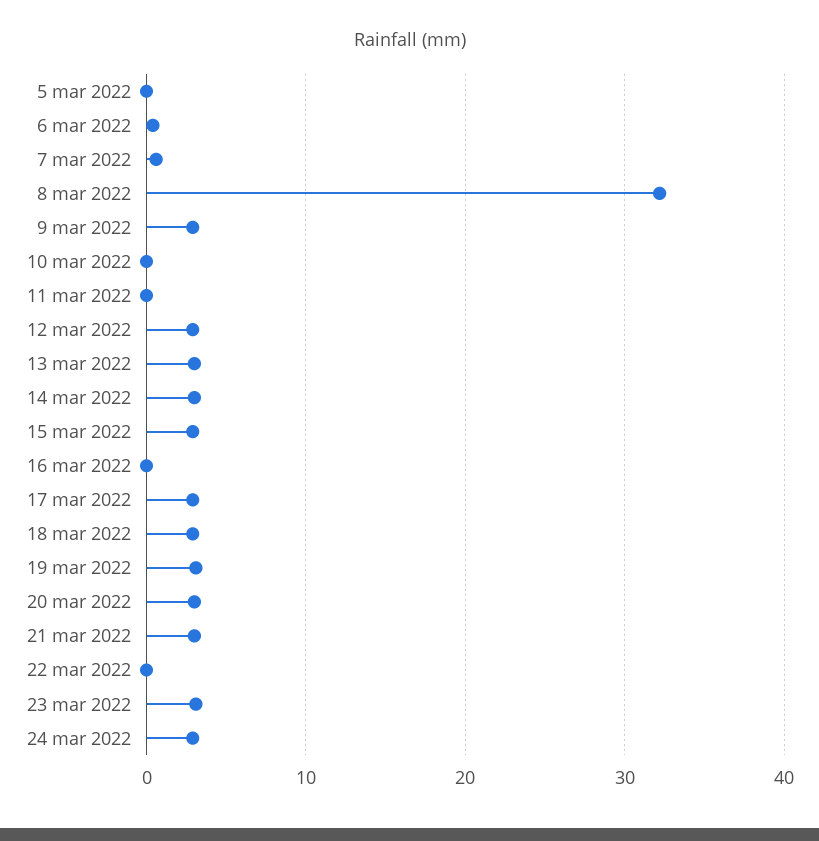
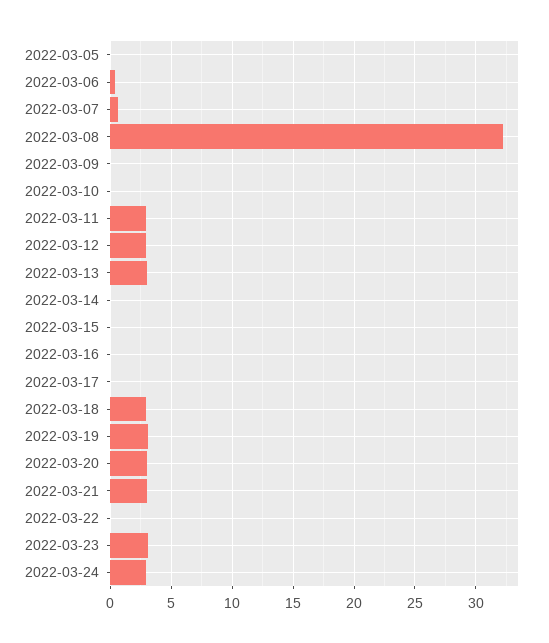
  {
    "5 mar 2022": 0,
    "6 mar 2022": 0.5,
    "7 mar 2022": 0.5,
    "8 mar 2022": 32,
-   "9 mar 2022": 3,
+   "9 mar 2022": 0,
    "10 mar 2022": 0,
-   "11 mar 2022": 0,
+   "11 mar 2022": 3,
    "12 mar 2022": 3,
    "13 mar 2022": 3,
-   "14 mar 2022": 3,
+   "14 mar 2022": 0,
-   "15 mar 2022": 3,
+   "15 mar 2022": 0,
    "16 mar 2022": 0,
-   "17 mar 2022": 3,
+   "17 mar 2022": 0,
    "18 mar 2022": 3,
    "19 mar 2022": 3,
    "20 mar 2022": 3,
    "21 mar 2022": 3,
    "22 mar 2022": 0,
    "23 mar 2022": 3,
    "24 mar 2022": 3
  }

